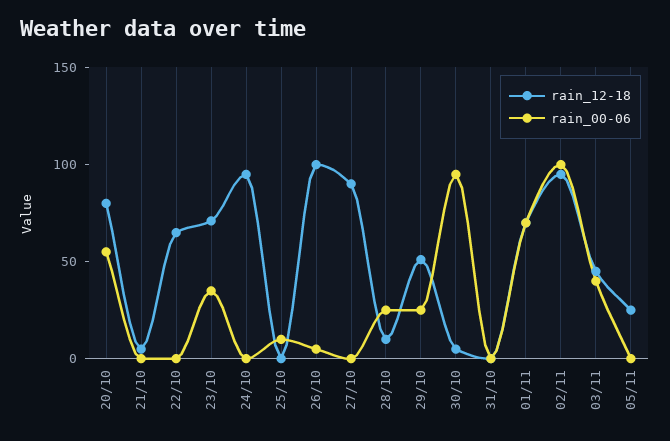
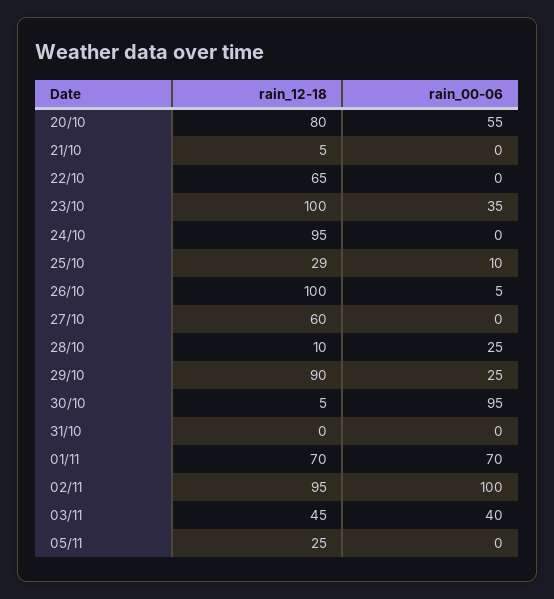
  {
    "rain_12-18": {
      "20/10": 80,
      "21/10": 5,
      "22/10": 65,
-     "23/10": 70,
+     "23/10": 100,
      "24/10": 95,
-     "25/10": 0,
+     "25/10": 29,
      "26/10": 100,
-     "27/10": 90,
+     "27/10": 60,
      "28/10": 10,
-     "29/10": 50,
+     "29/10": 90,
      "30/10": 5,
      "31/10": 0,
      "01/11": 70,
      "02/11": 95,
      "03/11": 45,
      "05/11": 25
    },
    "rain_00-06": {
      "20/10": 55,
      "21/10": 0,
      "22/10": 0,
      "23/10": 35,
      "24/10": 0,
      "25/10": 10,
      "26/10": 5,
      "27/10": 0,
      "28/10": 25,
      "29/10": 25,
      "30/10": 95,
      "31/10": 0,
      "01/11": 70,
      "02/11": 100,
      "03/11": 40,
      "05/11": 0
    }
  }

